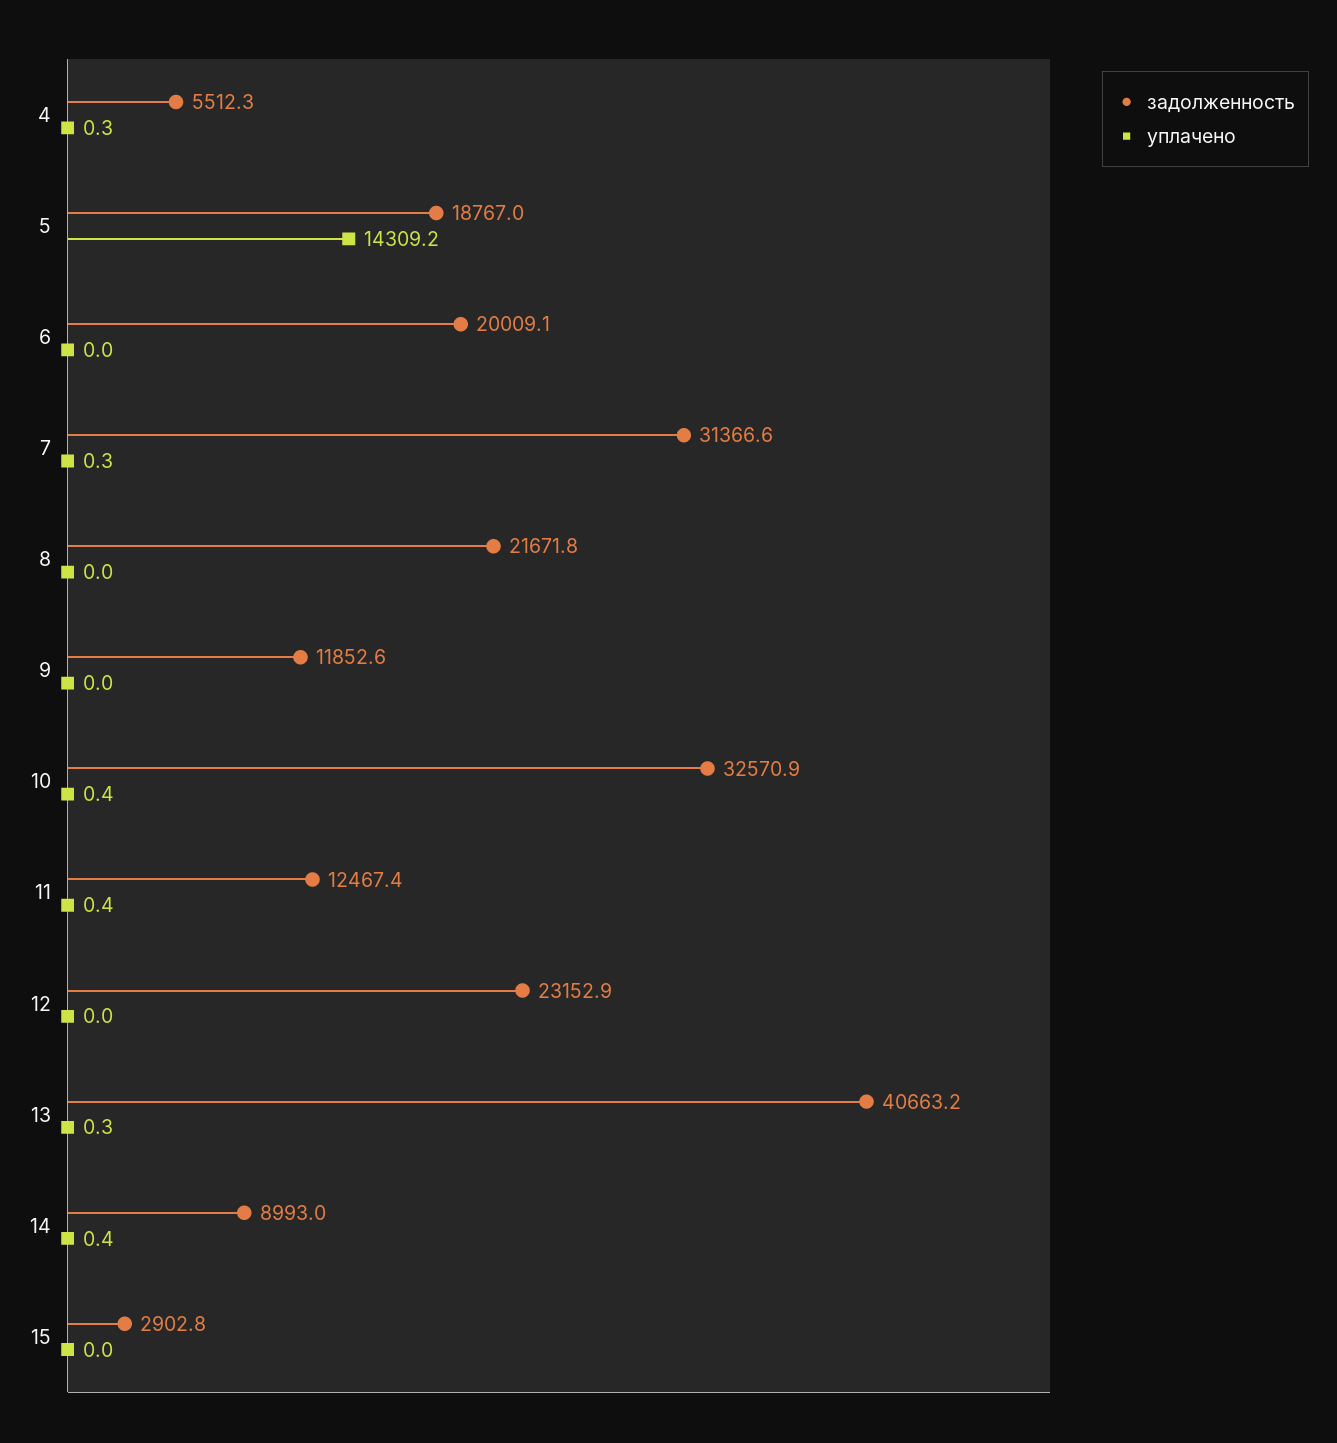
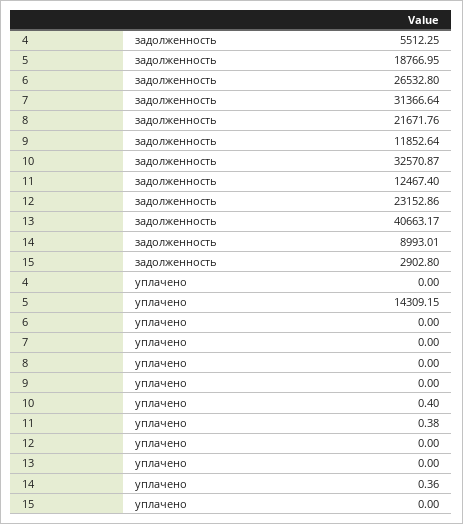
  {
    "задолженность": {
      "4": 5512.25,
      "5": 18766.95,
-     "6": 20009.1,
+     "6": 26532.8,
      "7": 31366.64,
      "8": 21671.76,
      "9": 11852.64,
      "10": 32570.87,
      "11": 12467.4,
      "12": 23152.86,
      "13": 40663.17,
      "14": 8993.01,
      "15": 2902.8
    },
    "уплачено": {
-     "4": 0.3,
+     "4": 0,
      "5": 14309.15,
      "6": 0,
-     "7": 0.3,
+     "7": 0,
      "8": 0,
      "9": 0,
      "10": 0.4,
      "11": 0.38,
      "12": 0,
-     "13": 0.3,
+     "13": 0,
      "14": 0.36,
      "15": 0
    }
  }

